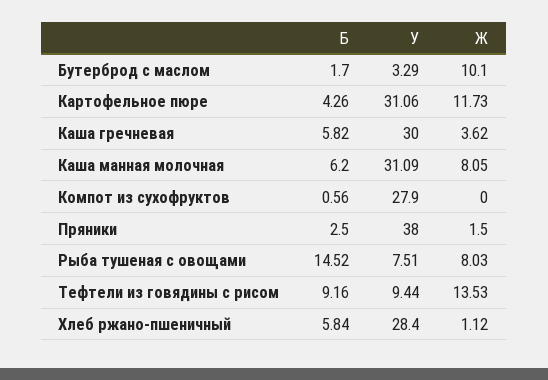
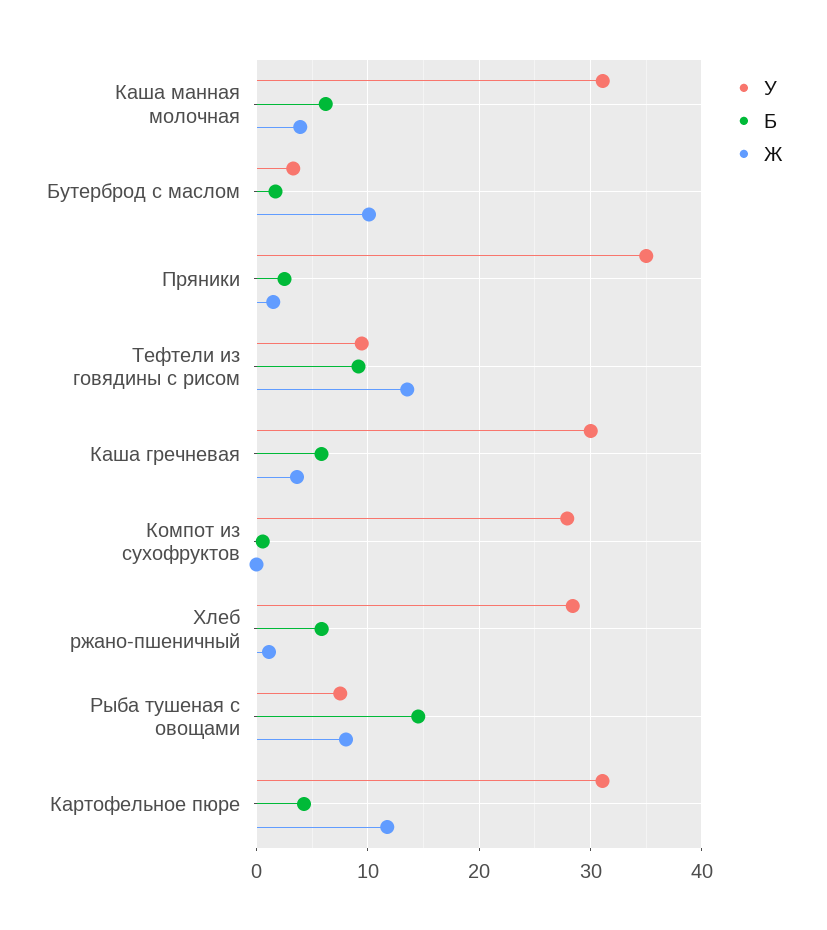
  {
    "Б": {
      "Бутерброд с маслом": 1.7,
      "Картофельное пюре": 4.26,
      "Каша гречневая": 5.82,
      "Каша манная молочная": 6.2,
      "Компот из сухофруктов": 0.56,
      "Пряники": 2.5,
      "Рыба тушеная с овощами": 14.52,
      "Тефтели из говядины с рисом": 9.16,
      "Хлеб ржано-пшеничный": 5.84
    },
    "У": {
      "Бутерброд с маслом": 3.29,
      "Картофельное пюре": 31.06,
      "Каша гречневая": 30,
      "Каша манная молочная": 31.09,
      "Компот из сухофруктов": 27.9,
-     "Пряники": 38,
+     "Пряники": 35,
      "Рыба тушеная с овощами": 7.51,
      "Тефтели из говядины с рисом": 9.44,
      "Хлеб ржано-пшеничный": 28.4
    },
    "Ж": {
      "Бутерброд с маслом": 10.1,
      "Картофельное пюре": 11.73,
      "Каша гречневая": 3.62,
-     "Каша манная молочная": 8.05,
+     "Каша манная молочная": 4,
      "Компот из сухофруктов": 0,
      "Пряники": 1.5,
      "Рыба тушеная с овощами": 8.03,
      "Тефтели из говядины с рисом": 13.53,
      "Хлеб ржано-пшеничный": 1.12
    }
  }

